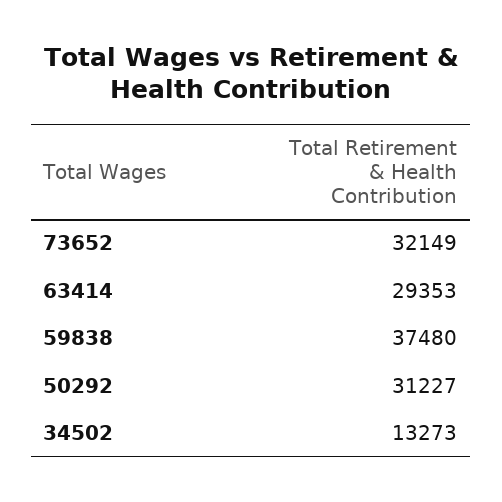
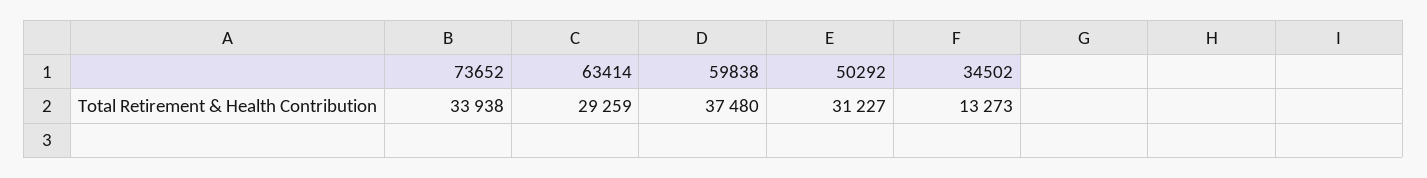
  {
-   "73652": 32149,
+   "73652": 33938,
-   "63414": 29353,
+   "63414": 29259,
    "59838": 37480,
    "50292": 31227,
    "34502": 13273
  }

